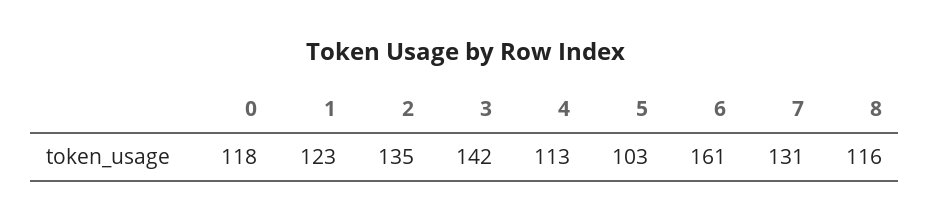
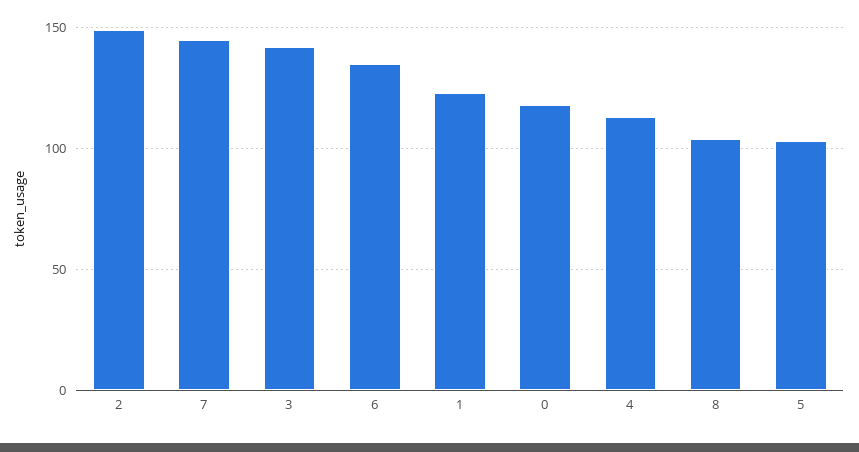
  {
    "0": 118,
    "1": 123,
-   "2": 135,
+   "2": 150,
    "3": 142,
    "4": 113,
    "5": 103,
-   "6": 161,
+   "6": 135,
-   "7": 131,
+   "7": 145,
-   "8": 116
+   "8": 105
  }

